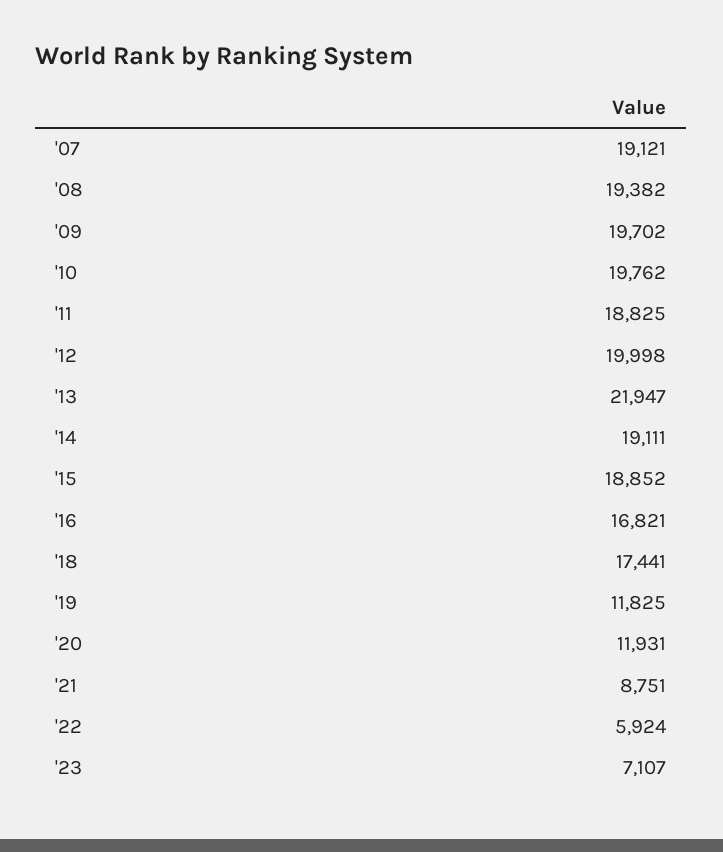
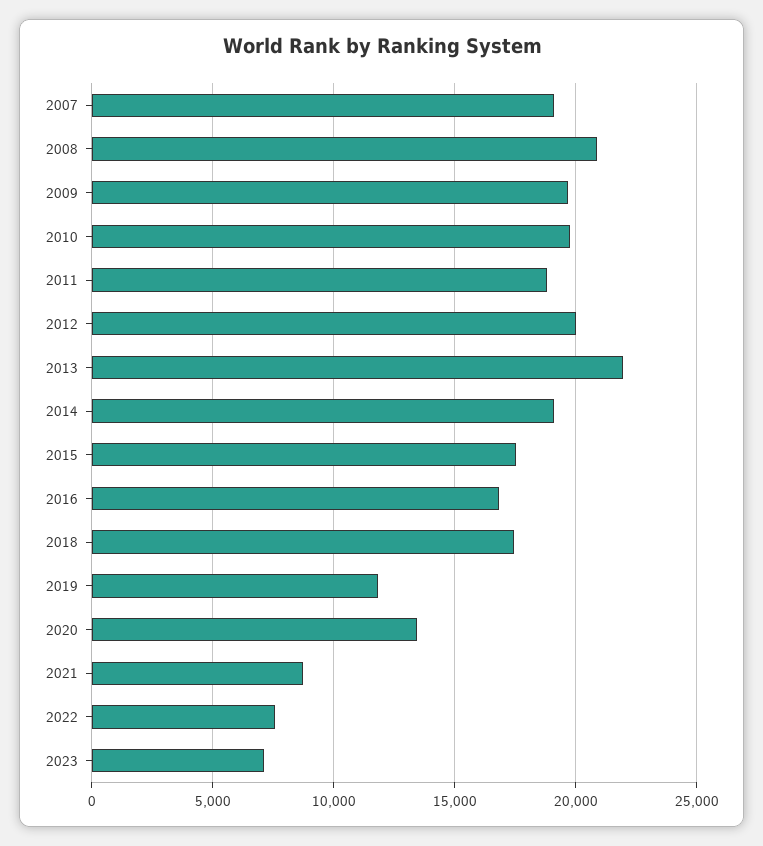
  {
    "'07": 19121,
-   "'08": 19382,
+   "'08": 21000,
    "'09": 19702,
    "'10": 19762,
    "'11": 18825,
    "'12": 19998,
    "'13": 21947,
    "'14": 19111,
-   "'15": 18852,
+   "'15": 17500,
    "'16": 16821,
    "'18": 17441,
    "'19": 11825,
-   "'20": 11931,
+   "'20": 13500,
    "'21": 8751,
-   "'22": 5924,
+   "'22": 7500,
    "'23": 7107
  }

